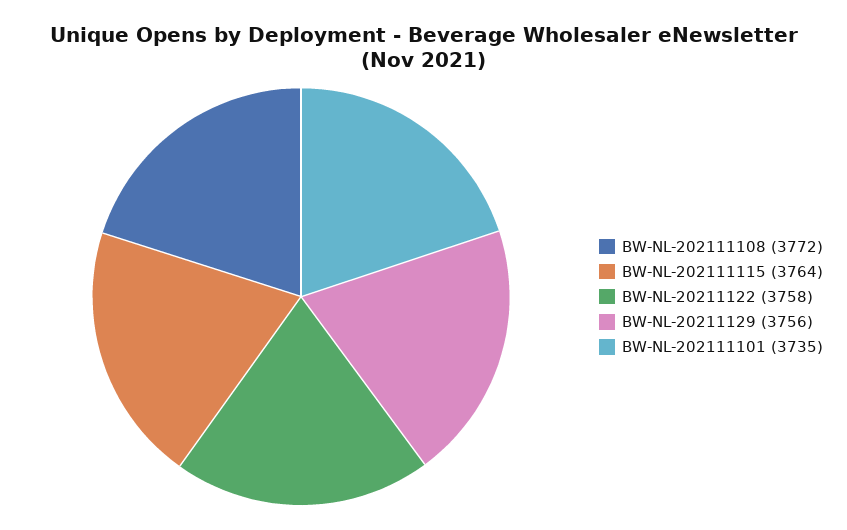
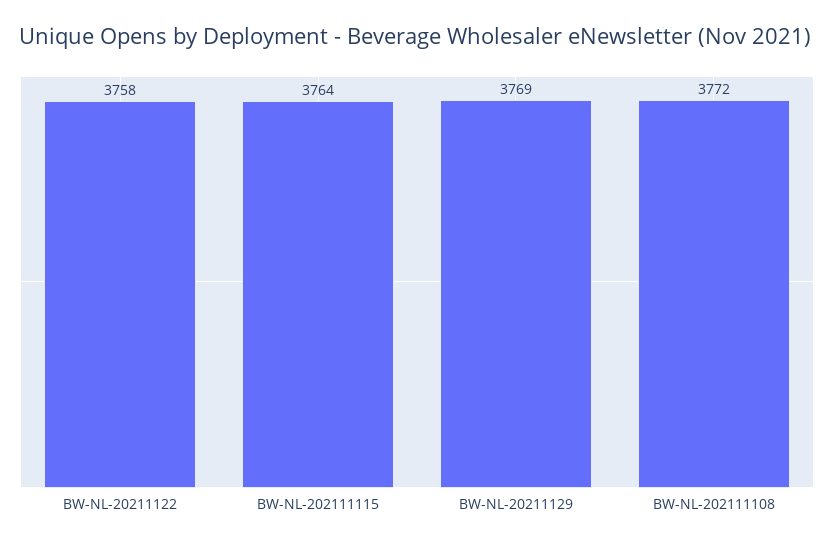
  {
    "BW-NL-202111108": 3772,
    "BW-NL-202111115": 3764,
    "BW-NL-20211122": 3758,
-   "BW-NL-20211129": 3756,
+   "BW-NL-20211129": 3769
-   "BW-NL-202111101": 3735
  }

